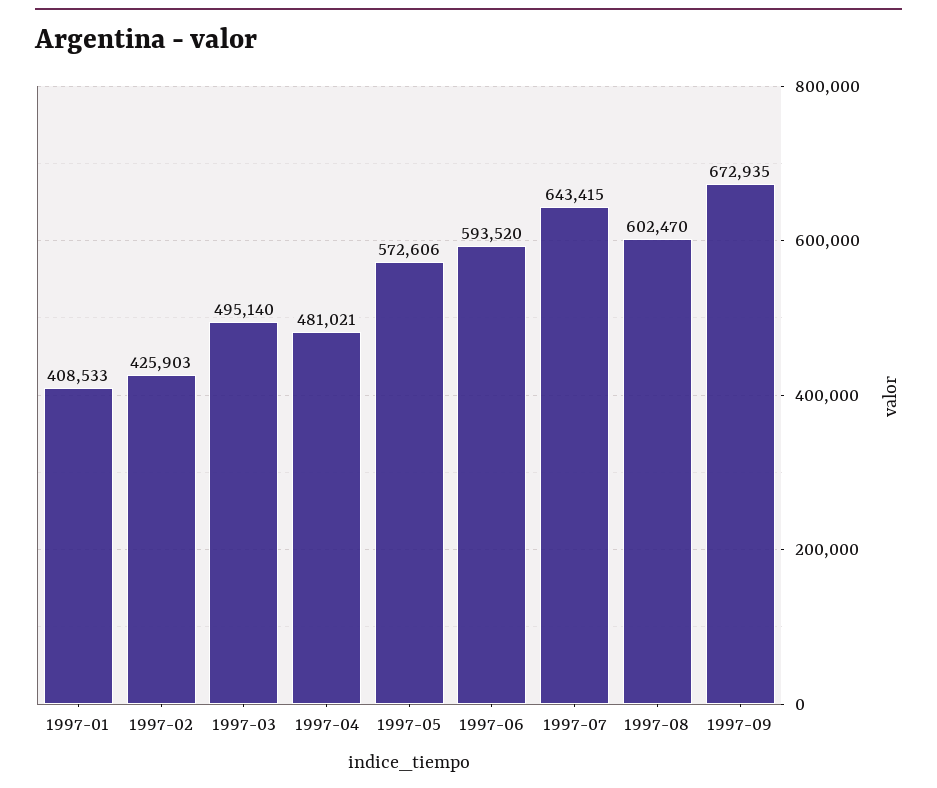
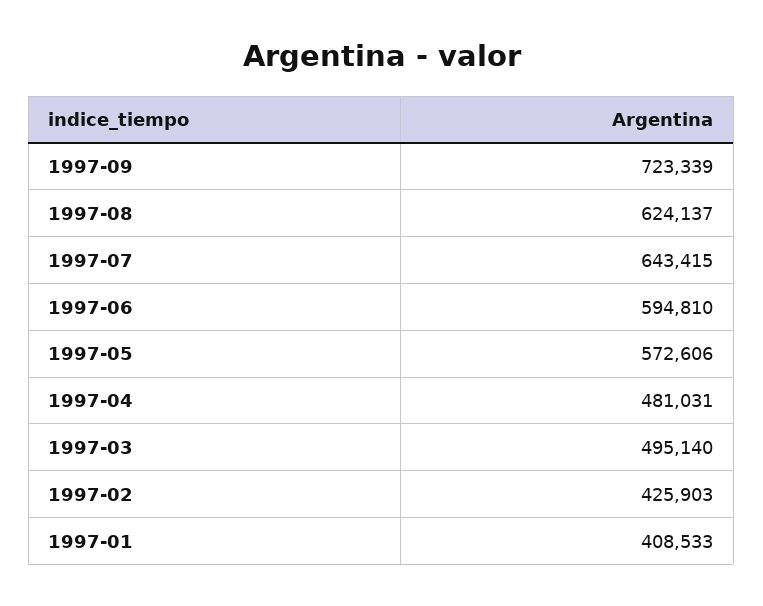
  {
    "1997-01": 408533,
    "1997-02": 425903,
    "1997-03": 495140,
-   "1997-04": 481021,
+   "1997-04": 481031,
    "1997-05": 572606,
-   "1997-06": 593520,
+   "1997-06": 594810,
    "1997-07": 643415,
-   "1997-08": 602470,
+   "1997-08": 624137,
-   "1997-09": 672935
+   "1997-09": 723339
  }

